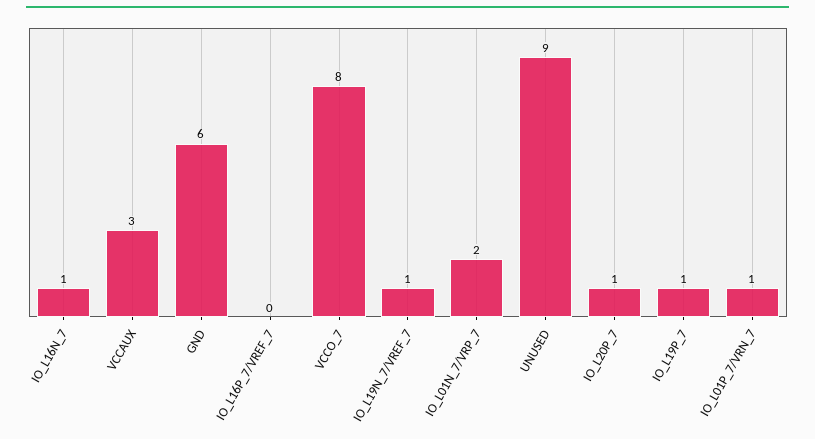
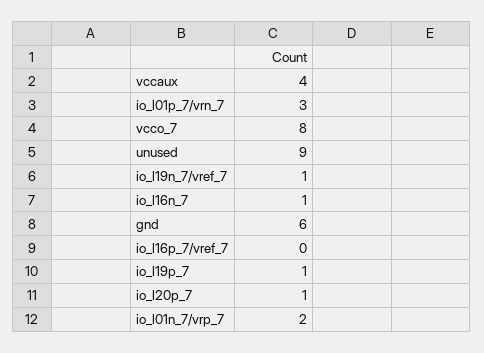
  {
    "IO_L16N_7": 1,
-   "VCCAUX": 3,
+   "VCCAUX": 4,
    "GND": 6,
    "IO_L16P_7/VREF_7": 0,
    "VCCO_7": 8,
    "IO_L19N_7/VREF_7": 1,
    "IO_L01N_7/VRP_7": 2,
    "UNUSED": 9,
    "IO_L20P_7": 1,
    "IO_L19P_7": 1,
-   "IO_L01P_7/VRN_7": 1
+   "IO_L01P_7/VRN_7": 3
  }

